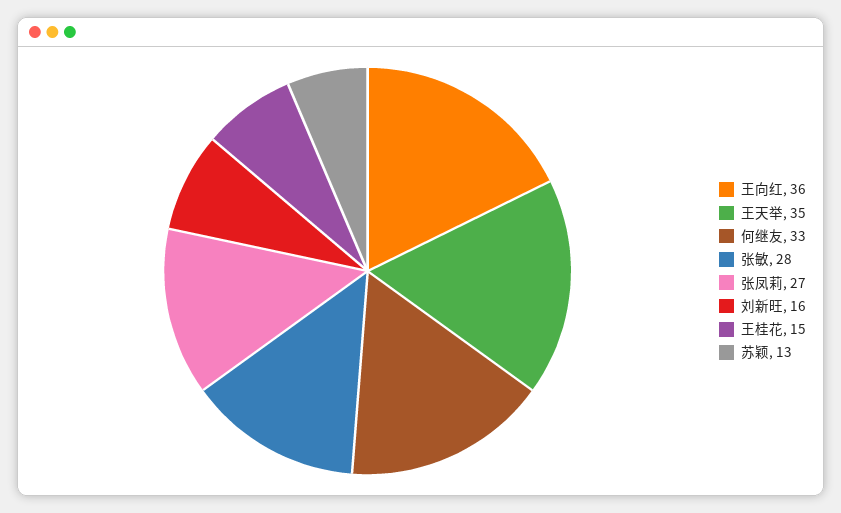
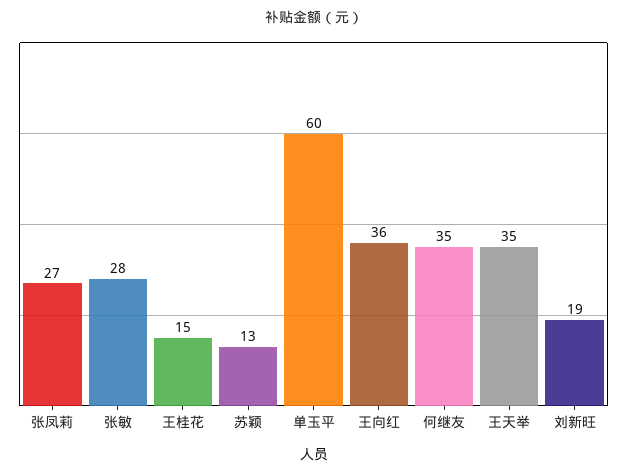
  {
    "王向红": 36,
    "王天举": 35,
-   "何继友": 33,
+   "何继友": 35,
    "张敏": 28,
    "张凤莉": 27,
-   "刘新旺": 16,
+   "刘新旺": 19,
    "王桂花": 15,
-   "苏颖": 13
+   "苏颖": 13,
+   "单玉平": 60
  }

